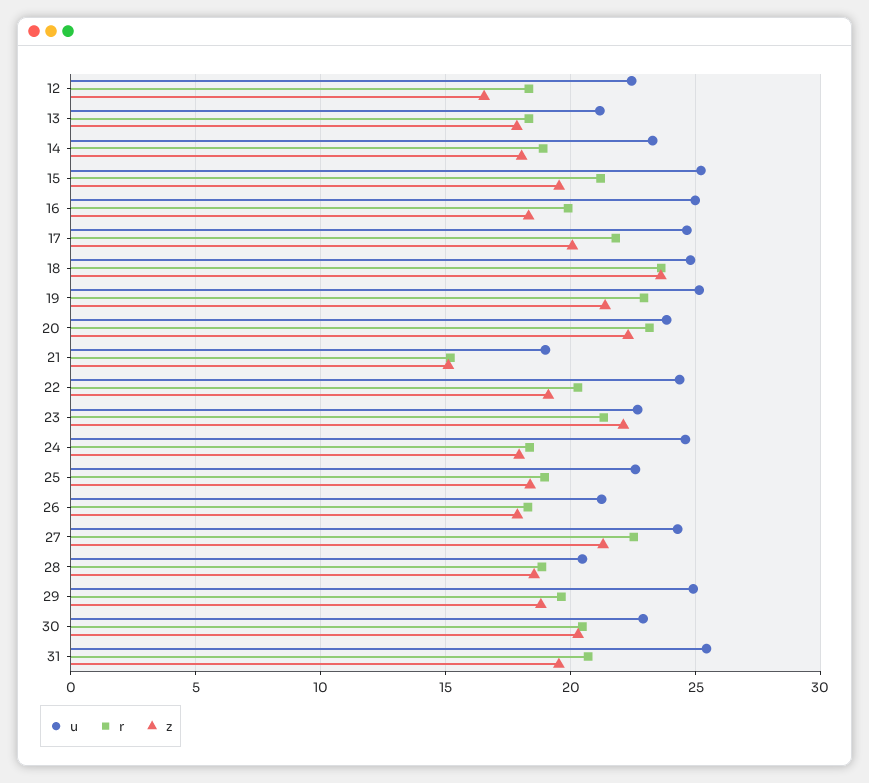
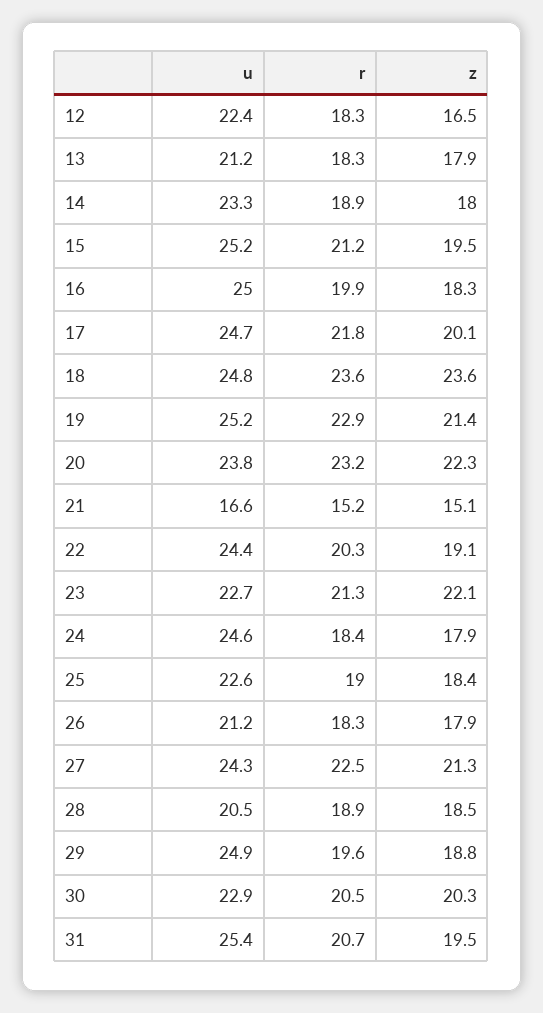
  {
    "u": {
      "12": 22.4,
      "13": 21.2,
      "14": 23.3,
      "15": 25.2,
      "16": 25,
      "17": 24.7,
      "18": 24.8,
      "19": 25.2,
      "20": 23.8,
-     "21": 19,
+     "21": 16.6,
      "22": 24.4,
      "23": 22.7,
      "24": 24.6,
      "25": 22.6,
      "26": 21.2,
      "27": 24.3,
      "28": 20.5,
      "29": 24.9,
      "30": 22.9,
      "31": 25.4
    },
    "r": {
      "12": 18.3,
      "13": 18.3,
      "14": 18.9,
      "15": 21.2,
      "16": 19.9,
      "17": 21.8,
      "18": 23.6,
      "19": 22.9,
      "20": 23.2,
      "21": 15.2,
      "22": 20.3,
      "23": 21.3,
      "24": 18.4,
      "25": 19,
      "26": 18.3,
      "27": 22.5,
      "28": 18.9,
      "29": 19.6,
      "30": 20.5,
      "31": 20.7
    },
    "z": {
      "12": 16.5,
      "13": 17.9,
      "14": 18,
      "15": 19.5,
      "16": 18.3,
      "17": 20.1,
      "18": 23.6,
      "19": 21.4,
      "20": 22.3,
      "21": 15.1,
      "22": 19.1,
      "23": 22.1,
      "24": 17.9,
      "25": 18.4,
      "26": 17.9,
      "27": 21.3,
      "28": 18.5,
      "29": 18.8,
      "30": 20.3,
      "31": 19.5
    }
  }

